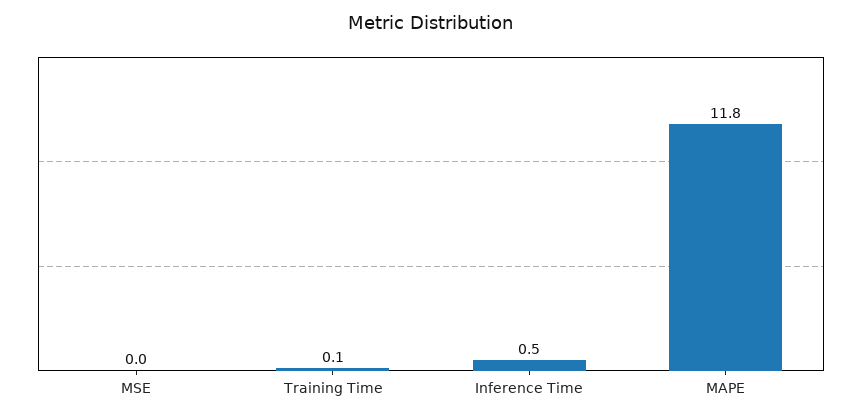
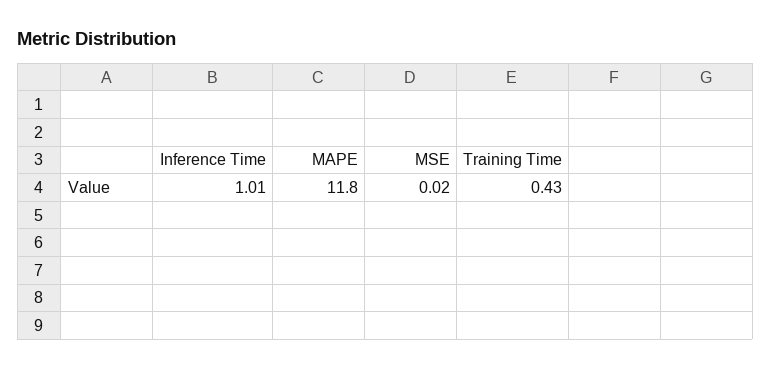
  {
    "MSE": 0.02,
-   "Training Time": 0.1,
+   "Training Time": 0.43,
-   "Inference Time": 0.5,
+   "Inference Time": 1.01,
    "MAPE": 11.8
  }

